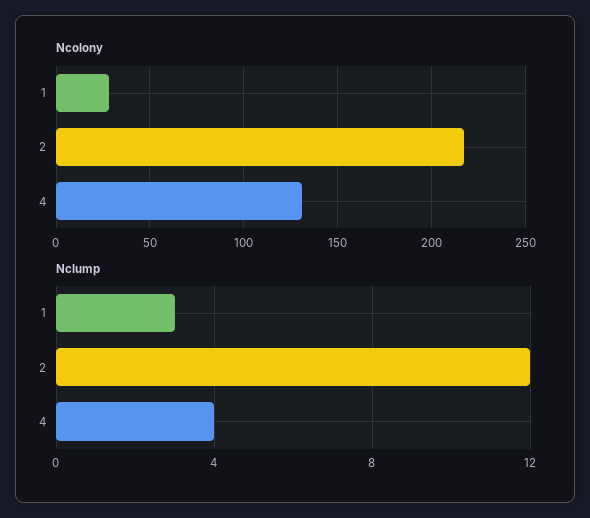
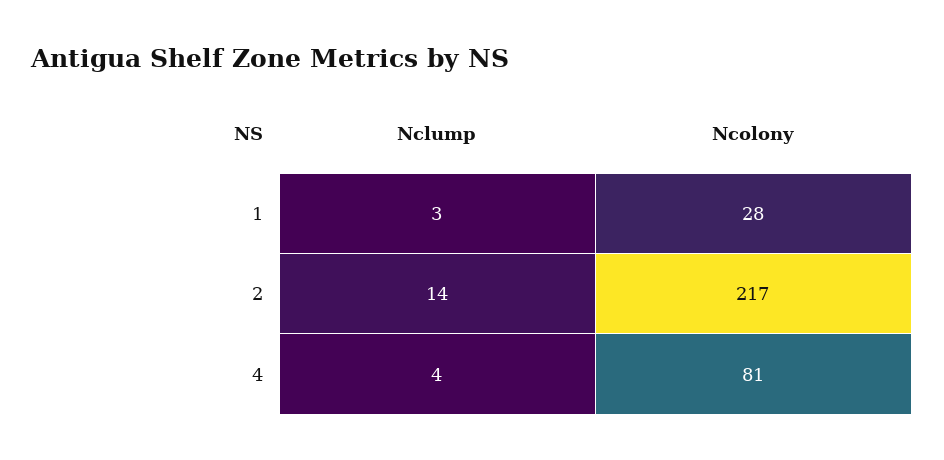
  {
    "Ncolony": {
      "1": 28,
      "2": 217,
-     "4": 130
+     "4": 81
    },
    "Nclump": {
      "1": 3,
-     "2": 12,
+     "2": 14,
      "4": 4
    }
  }

